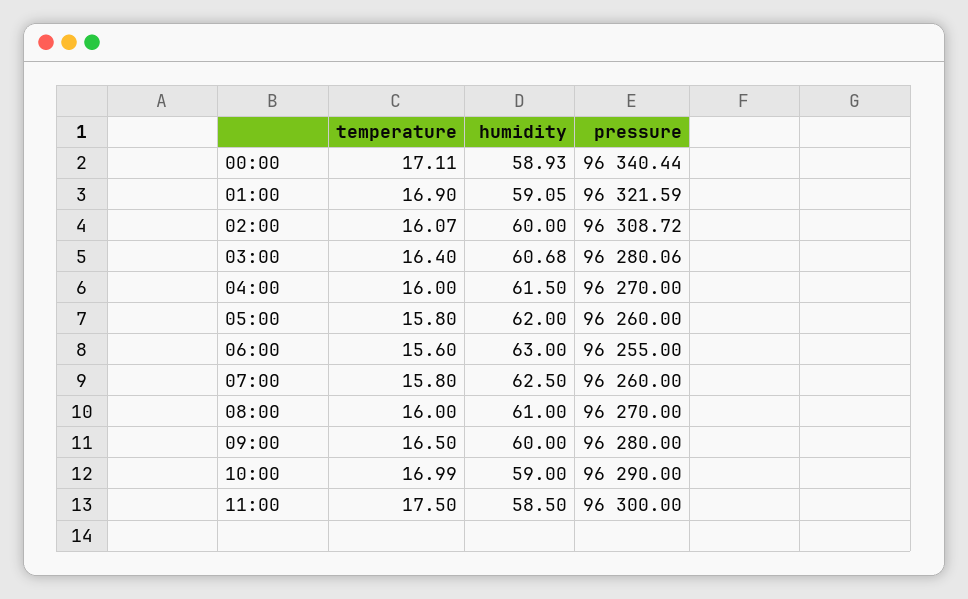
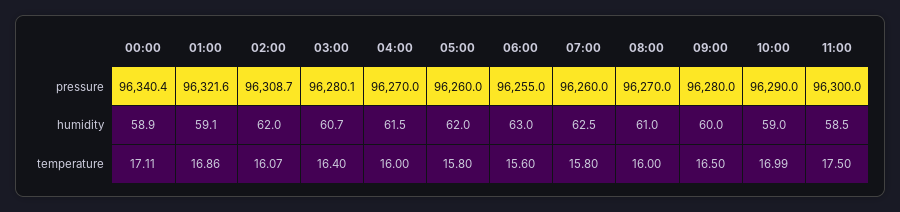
  {
    "temperature": {
      "00:00": 17.11,
-     "01:00": 16.9,
+     "01:00": 16.86,
      "02:00": 16.07,
      "03:00": 16.4,
      "04:00": 16,
      "05:00": 15.8,
      "06:00": 15.6,
      "07:00": 15.8,
      "08:00": 16,
      "09:00": 16.5,
      "10:00": 16.99,
      "11:00": 17.5
    },
    "humidity": {
      "00:00": 58.93,
      "01:00": 59.05,
-     "02:00": 60,
+     "02:00": 62,
      "03:00": 60.68,
      "04:00": 61.5,
      "05:00": 62,
      "06:00": 63,
      "07:00": 62.5,
      "08:00": 61,
      "09:00": 60,
      "10:00": 59,
      "11:00": 58.5
    },
    "pressure": {
      "00:00": 96340.44,
      "01:00": 96321.59,
      "02:00": 96308.72,
      "03:00": 96280.06,
      "04:00": 96270,
      "05:00": 96260,
      "06:00": 96255,
      "07:00": 96260,
      "08:00": 96270,
      "09:00": 96280,
      "10:00": 96290,
      "11:00": 96300
    }
  }

